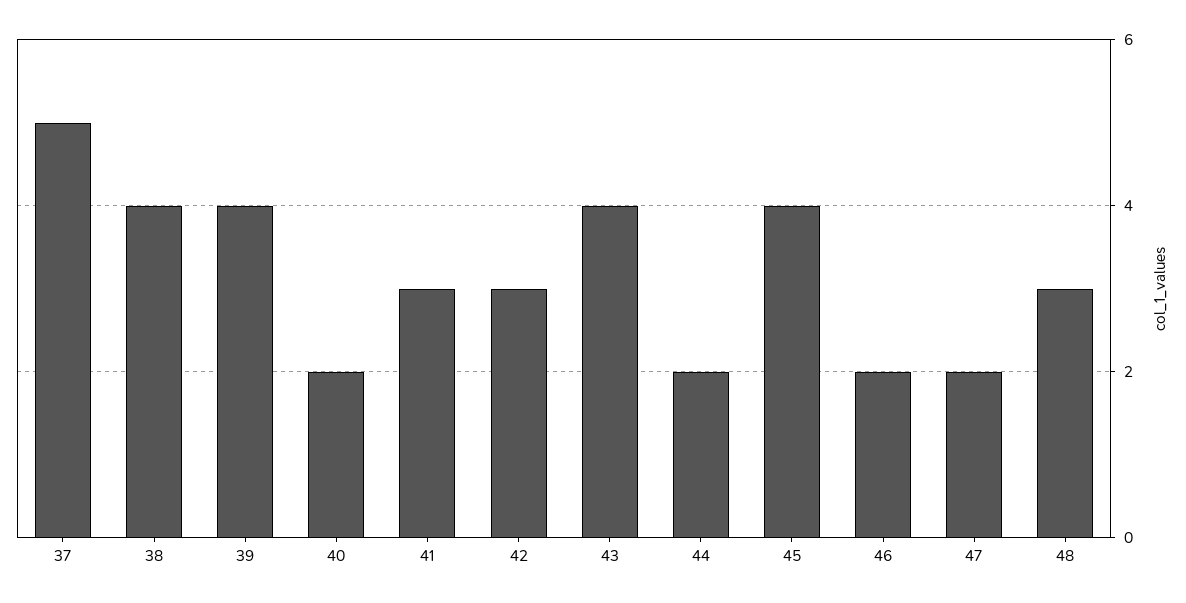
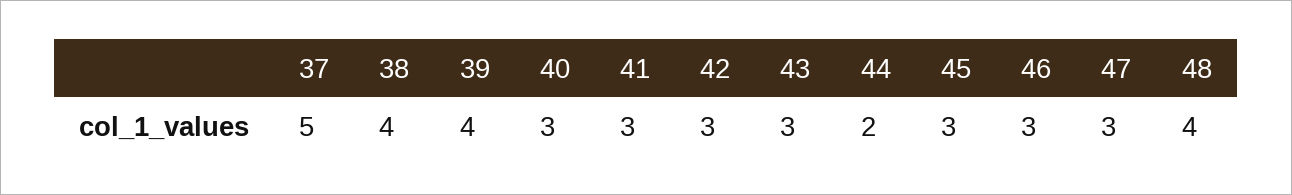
  {
    "37": 5,
    "38": 4,
    "39": 4,
-   "40": 2,
+   "40": 3,
    "41": 3,
    "42": 3,
-   "43": 4,
+   "43": 3,
    "44": 2,
-   "45": 4,
+   "45": 3,
-   "46": 2,
+   "46": 3,
-   "47": 2,
+   "47": 3,
-   "48": 3
+   "48": 4
  }

